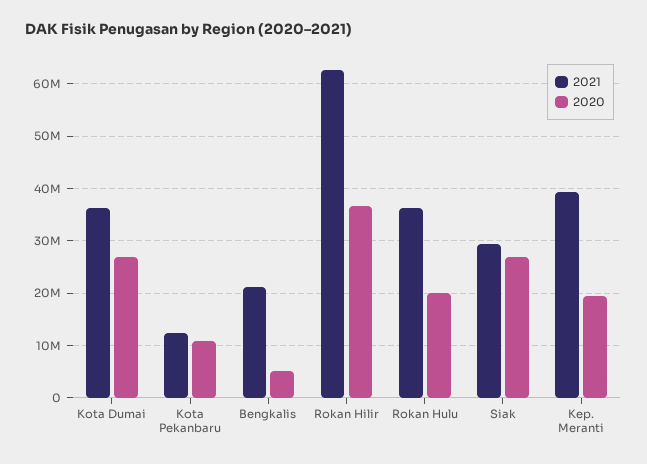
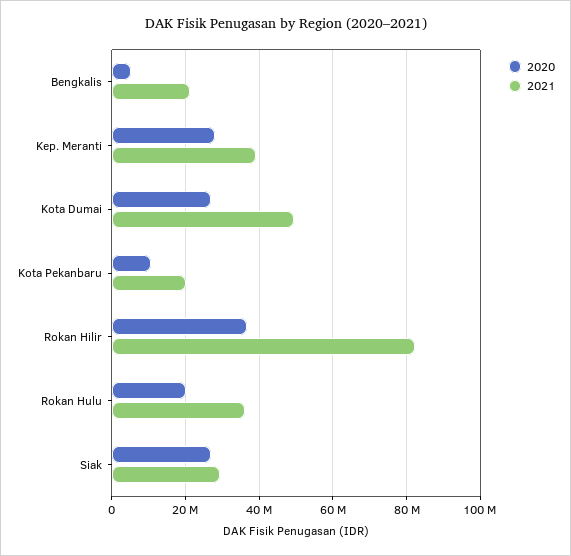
  {
    "2021": {
-     "Kota Dumai": 36000000,
+     "Kota Dumai": 50000000,
-     "Kota Pekanbaru": 12000000,
+     "Kota Pekanbaru": 20000000,
      "Bengkalis": 22000000,
-     "Rokan Hilir": 62000000,
+     "Rokan Hilir": 82000000,
      "Rokan Hulu": 36000000,
      "Siak": 30000000,
      "Kep. Meranti": 40000000
    },
    "2020": {
      "Kota Dumai": 26000000,
      "Kota Pekanbaru": 10000000,
      "Bengkalis": 6000000,
      "Rokan Hilir": 36000000,
      "Rokan Hulu": 20000000,
      "Siak": 26000000,
-     "Kep. Meranti": 20000000
+     "Kep. Meranti": 28000000
    }
  }

